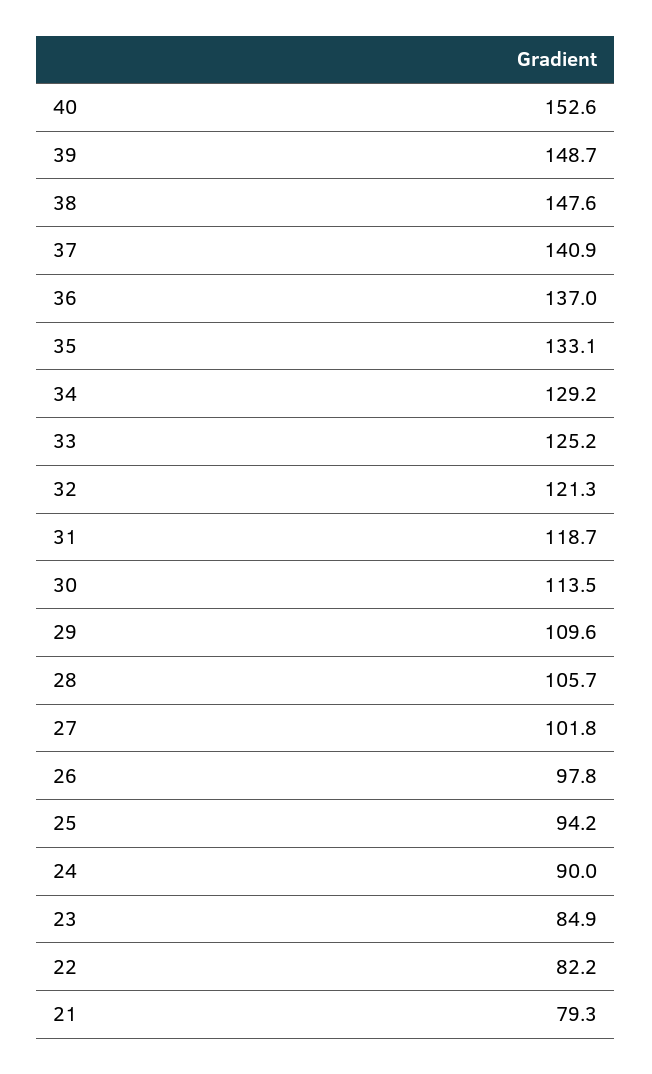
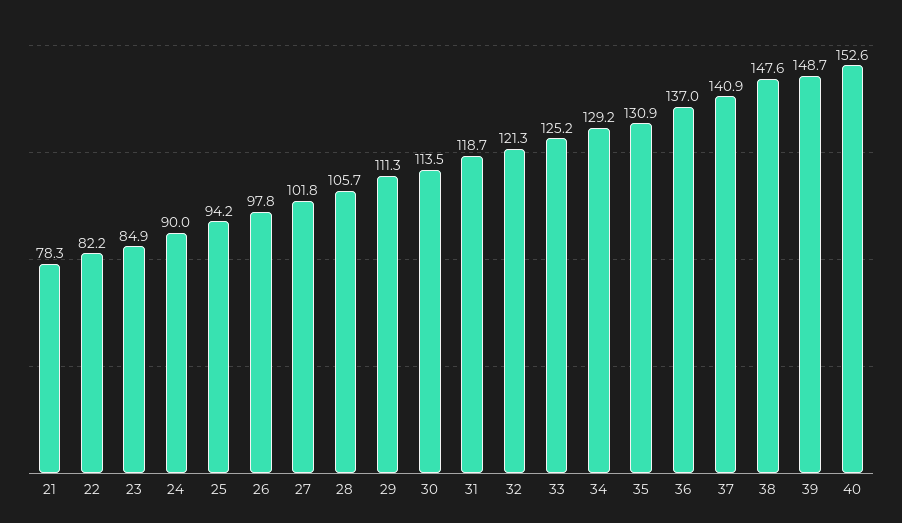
  {
    "40": 152.6,
    "39": 148.7,
    "38": 147.6,
    "37": 140.9,
    "36": 137,
-   "35": 133.1,
+   "35": 130.9,
    "34": 129.2,
    "33": 125.2,
    "32": 121.3,
    "31": 118.7,
    "30": 113.5,
-   "29": 109.6,
+   "29": 111.3,
    "28": 105.7,
    "27": 101.8,
    "26": 97.8,
    "25": 94.2,
    "24": 90,
    "23": 84.9,
    "22": 82.2,
-   "21": 79.3
+   "21": 78.3
  }

